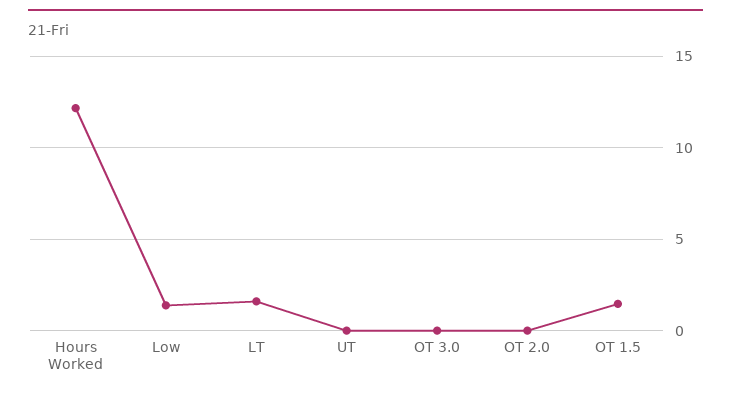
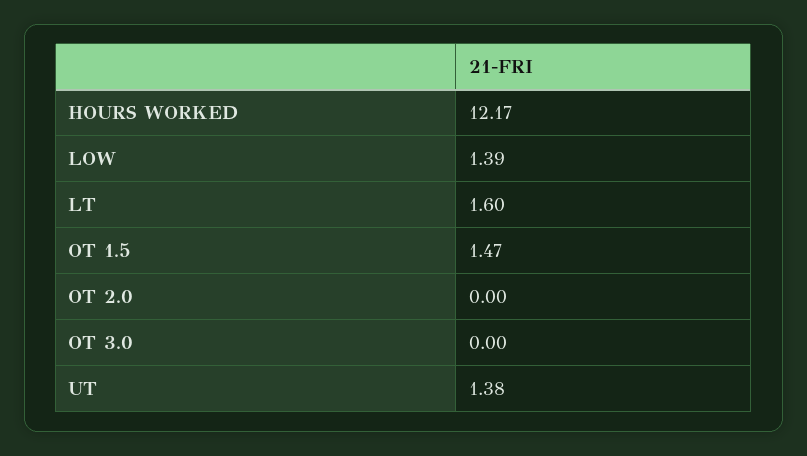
  {
    "Hours Worked": 12.17,
    "Low": 1.39,
    "LT": 1.6,
-   "UT": 0,
+   "UT": 1.38,
    "OT 3.0": 0,
    "OT 2.0": 0,
    "OT 1.5": 1.47
  }

